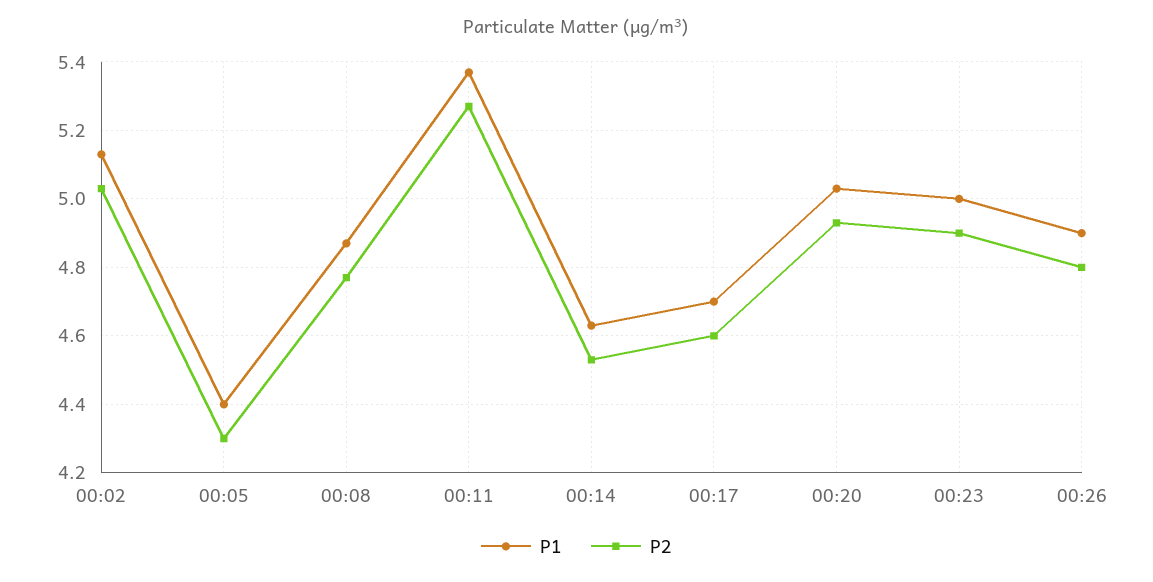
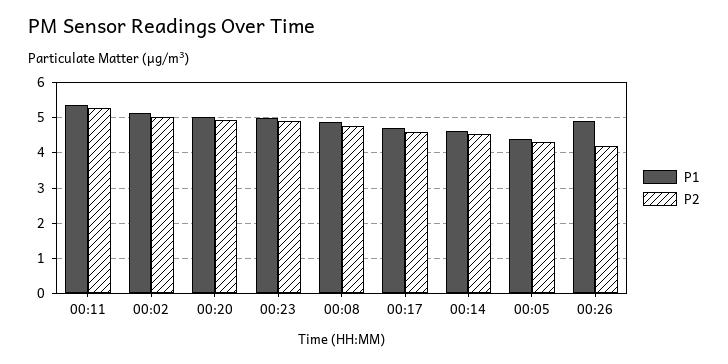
  {
    "P1": {
      "00:02": 5.15,
      "00:05": 4.4,
      "00:08": 4.85,
      "00:11": 5.35,
      "00:14": 4.65,
      "00:17": 4.7,
      "00:20": 5.05,
      "00:23": 5,
      "00:26": 4.9
    },
    "P2": {
      "00:02": 5.05,
      "00:05": 4.3,
      "00:08": 4.75,
      "00:11": 5.25,
      "00:14": 4.55,
      "00:17": 4.6,
      "00:20": 4.95,
      "00:23": 4.9,
-     "00:26": 4.8
+     "00:26": 4.2
    }
  }

